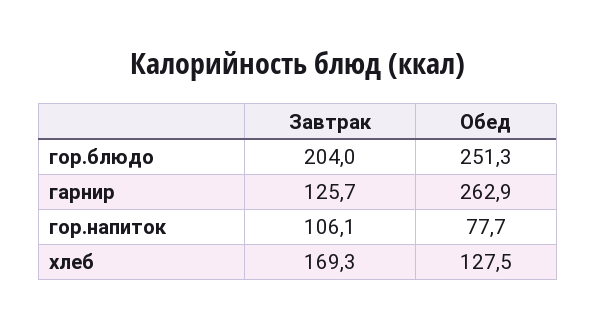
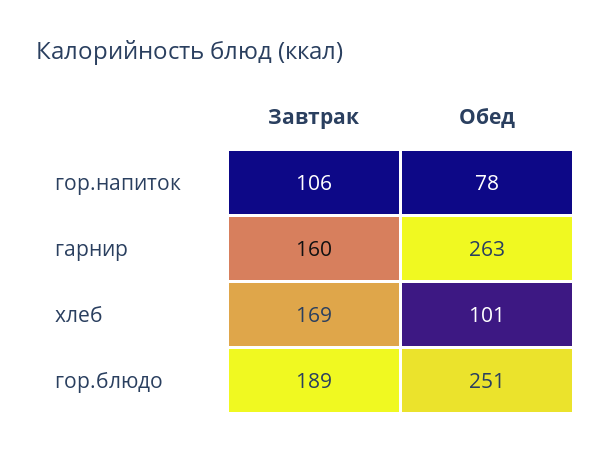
  {
    "Завтрак": {
-     "гор.блюдо": 204,
+     "гор.блюдо": 189,
-     "гарнир": 125.7,
+     "гарнир": 160,
      "гор.напиток": 106.1,
      "хлеб": 169.3
    },
    "Обед": {
      "гор.блюдо": 251.3,
      "гарнир": 262.9,
      "гор.напиток": 77.7,
-     "хлеб": 127.5
+     "хлеб": 101
    }
  }

